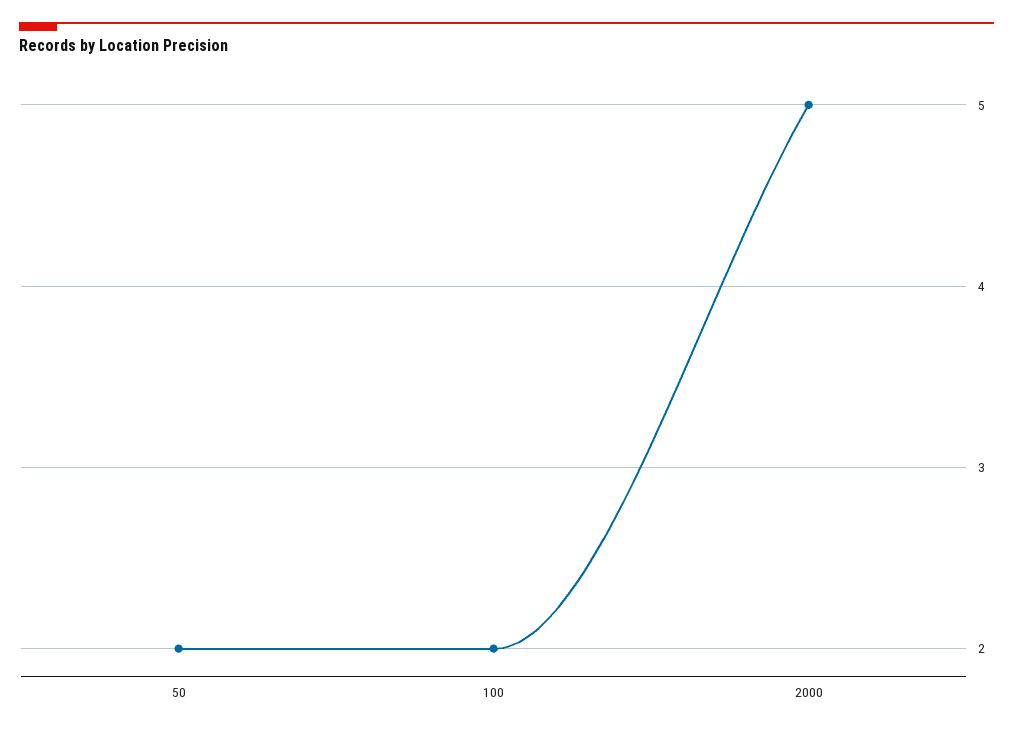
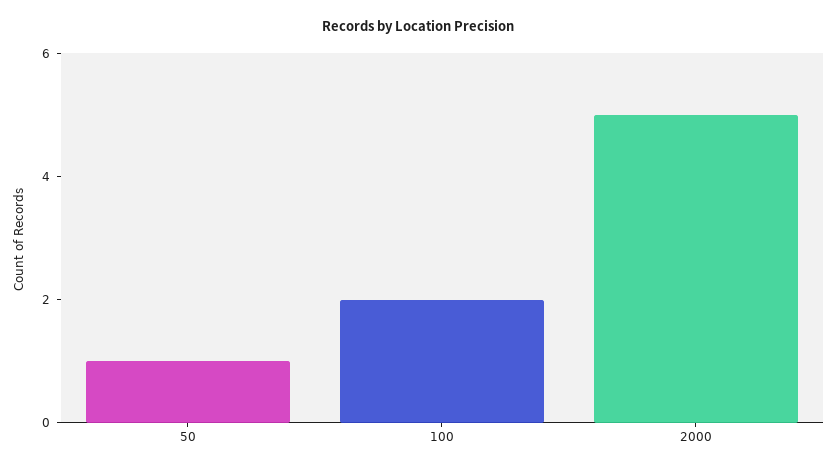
  {
-   "50": 2,
+   "50": 1,
    "100": 2,
    "2000": 5
  }

